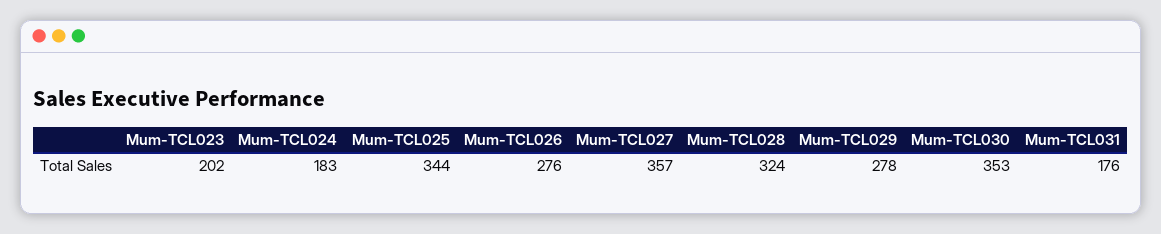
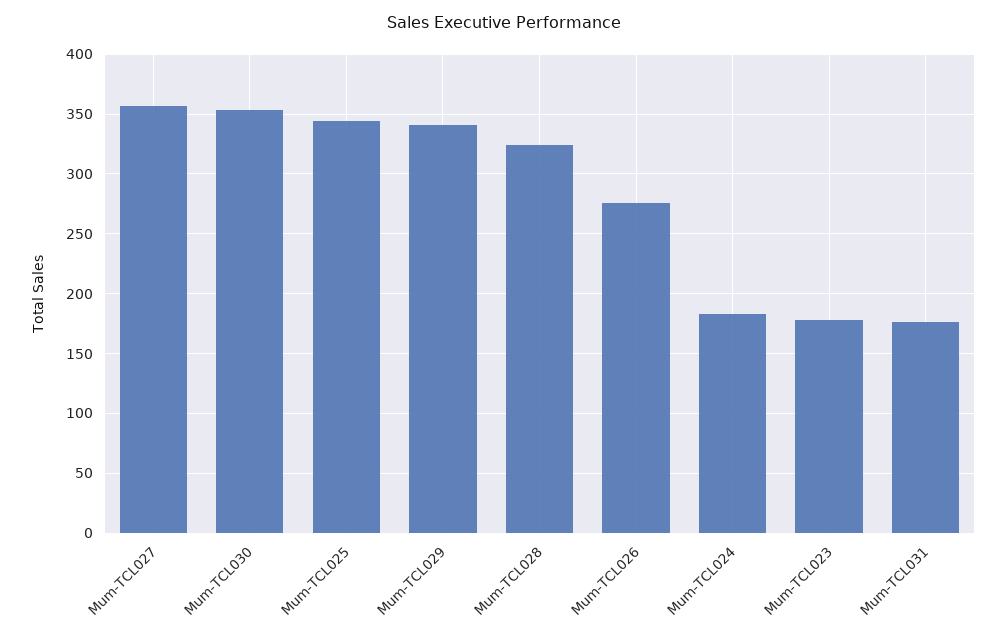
  {
-   "Mum-TCL023": 202,
+   "Mum-TCL023": 180,
    "Mum-TCL024": 183,
    "Mum-TCL025": 344,
    "Mum-TCL026": 276,
    "Mum-TCL027": 357,
    "Mum-TCL028": 324,
-   "Mum-TCL029": 278,
+   "Mum-TCL029": 340,
    "Mum-TCL030": 353,
    "Mum-TCL031": 176
  }

